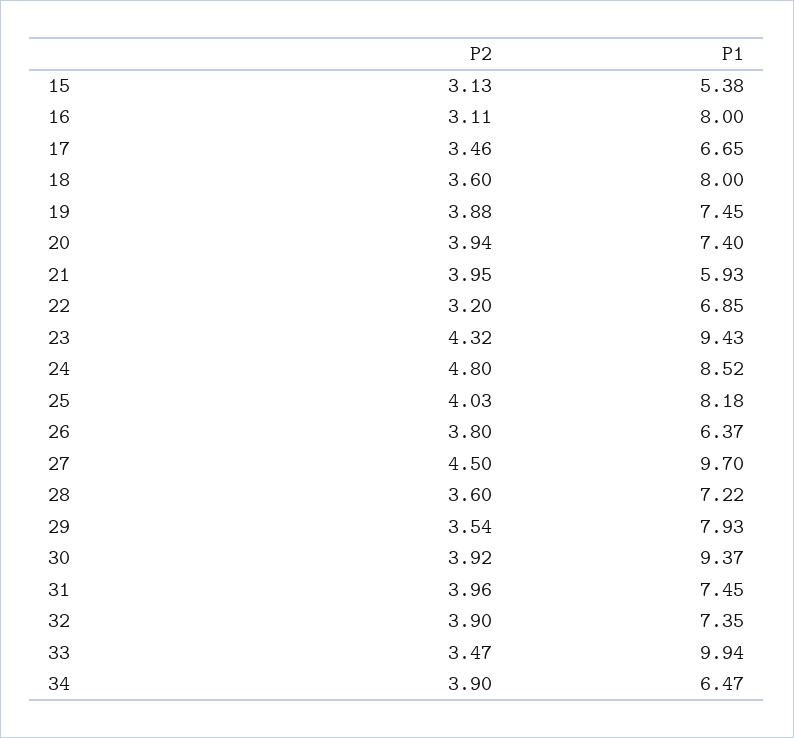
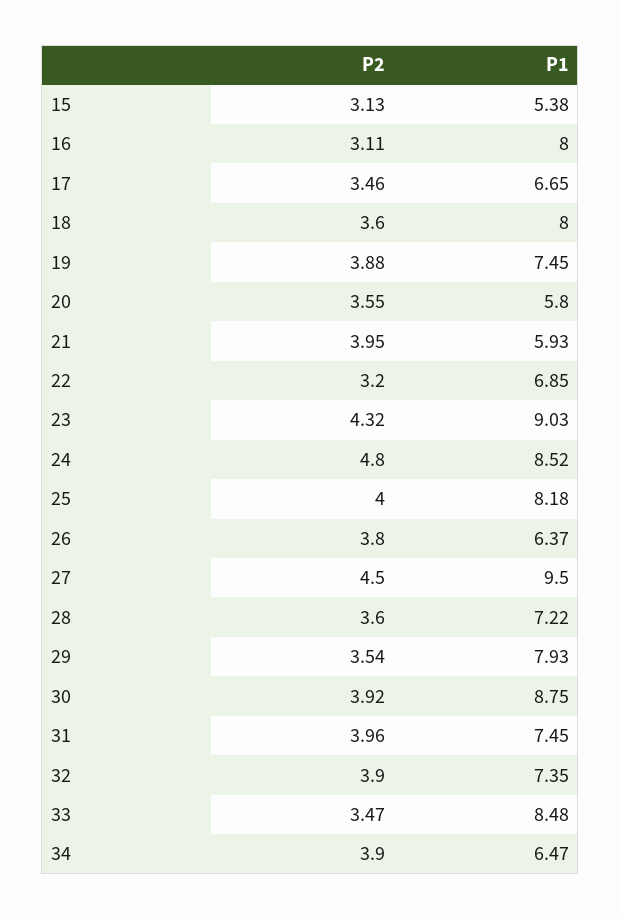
  {
    "P2": {
      "15": 3.13,
      "16": 3.11,
      "17": 3.46,
      "18": 3.6,
      "19": 3.88,
-     "20": 3.94,
+     "20": 3.55,
      "21": 3.95,
      "22": 3.2,
      "23": 4.32,
      "24": 4.8,
-     "25": 4.03,
+     "25": 4,
      "26": 3.8,
      "27": 4.5,
      "28": 3.6,
      "29": 3.54,
      "30": 3.92,
      "31": 3.96,
      "32": 3.9,
      "33": 3.47,
      "34": 3.9
    },
    "P1": {
      "15": 5.38,
      "16": 8,
      "17": 6.65,
      "18": 8,
      "19": 7.45,
-     "20": 7.4,
+     "20": 5.8,
      "21": 5.93,
      "22": 6.85,
-     "23": 9.43,
+     "23": 9.03,
      "24": 8.52,
      "25": 8.18,
      "26": 6.37,
-     "27": 9.7,
+     "27": 9.5,
      "28": 7.22,
      "29": 7.93,
-     "30": 9.37,
+     "30": 8.75,
      "31": 7.45,
      "32": 7.35,
-     "33": 9.94,
+     "33": 8.48,
      "34": 6.47
    }
  }

